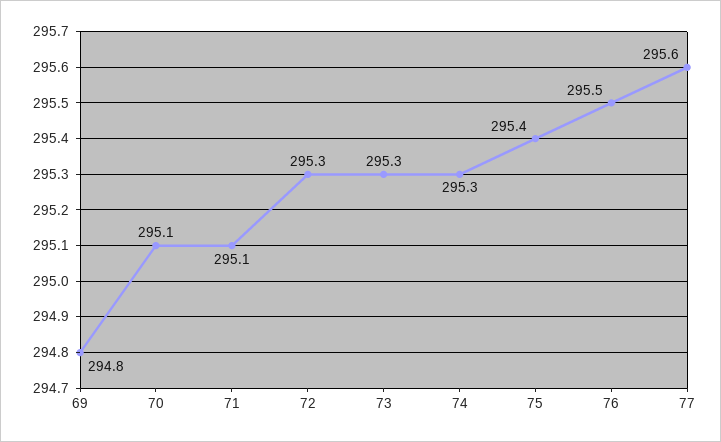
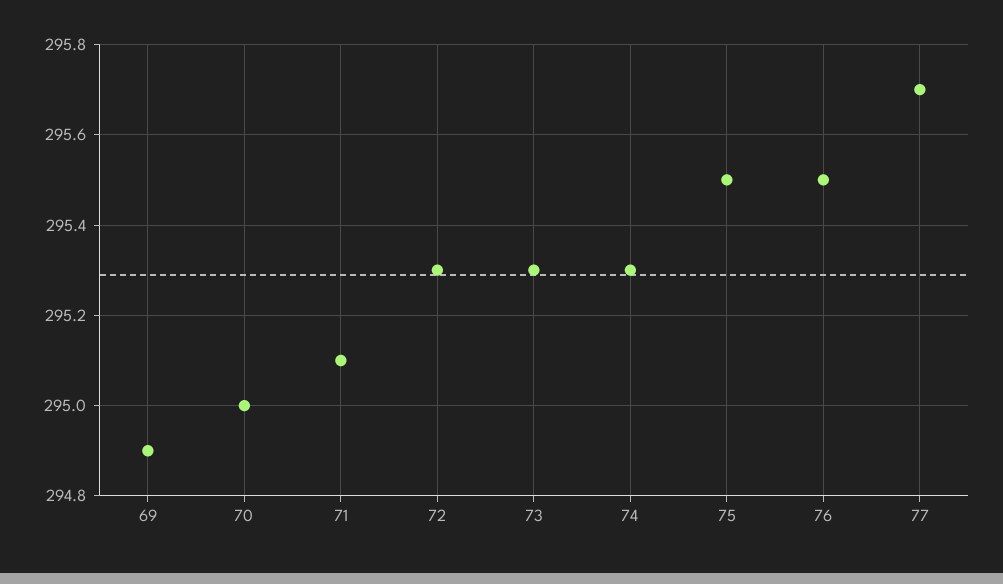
  {
-   "69": 294.8,
+   "69": 294.9,
-   "70": 295.1,
+   "70": 295,
    "71": 295.1,
    "72": 295.3,
    "73": 295.3,
    "74": 295.3,
-   "75": 295.4,
+   "75": 295.5,
    "76": 295.5,
-   "77": 295.6
+   "77": 295.7
  }

